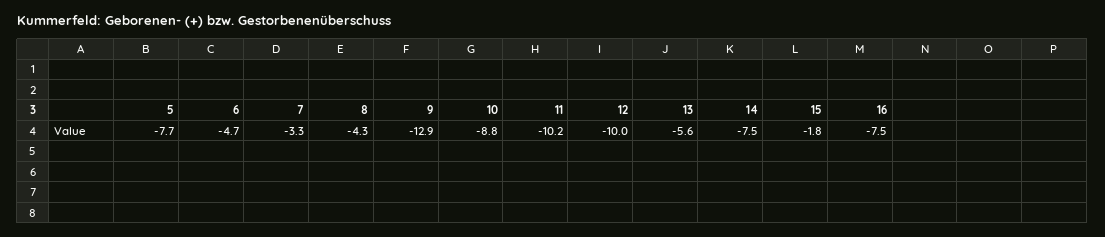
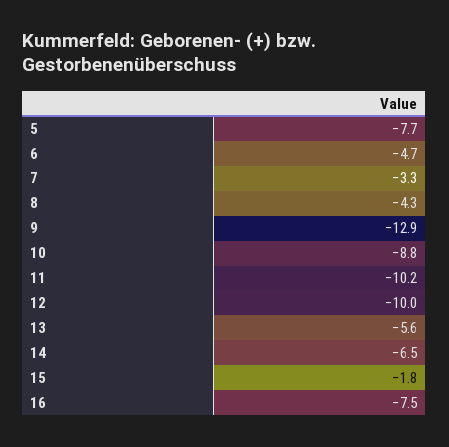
  {
    "5": -7.7,
    "6": -4.7,
    "7": -3.3,
    "8": -4.3,
    "9": -12.9,
    "10": -8.8,
    "11": -10.2,
    "12": -10,
    "13": -5.6,
-   "14": -7.5,
+   "14": -6.5,
    "15": -1.8,
    "16": -7.5
  }

